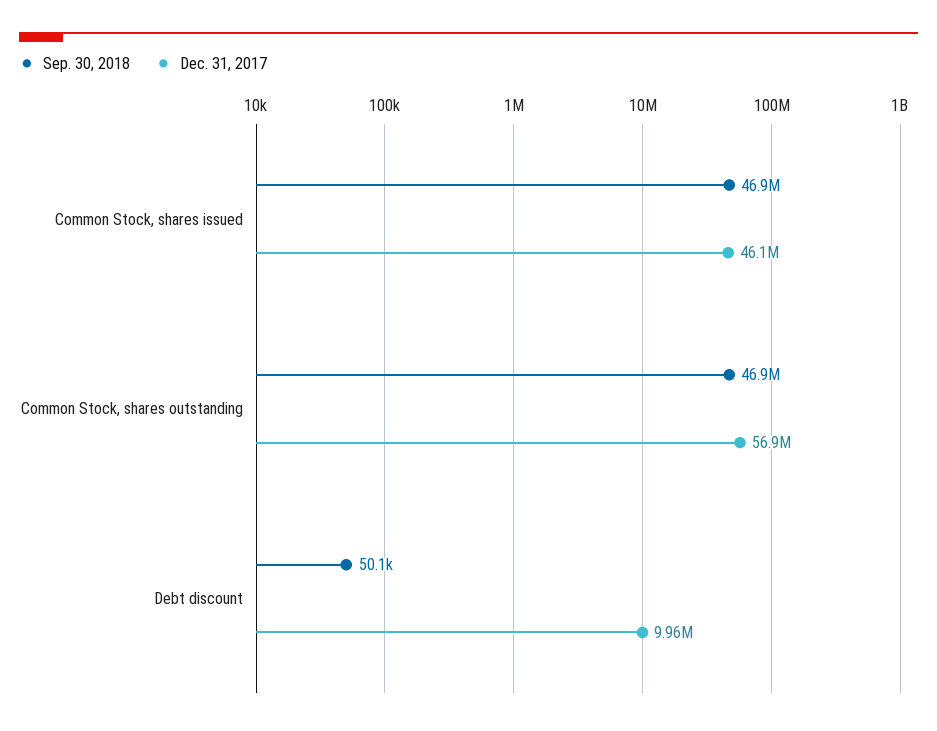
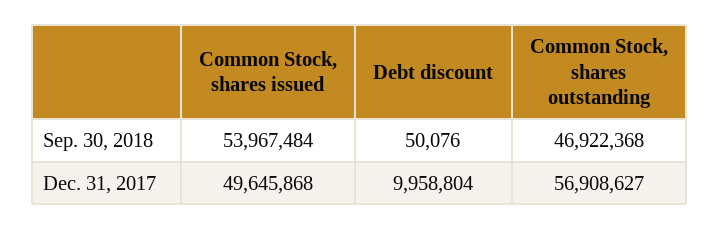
  {
    "Sep. 30, 2018": {
-     "Common Stock, shares issued": 46900000,
+     "Common Stock, shares issued": 53967484,
      "Common Stock, shares outstanding": 46922368,
      "Debt discount": 50076
    },
    "Dec. 31, 2017": {
-     "Common Stock, shares issued": 46100000,
+     "Common Stock, shares issued": 49645868,
      "Common Stock, shares outstanding": 56908627,
      "Debt discount": 9958804
    }
  }

